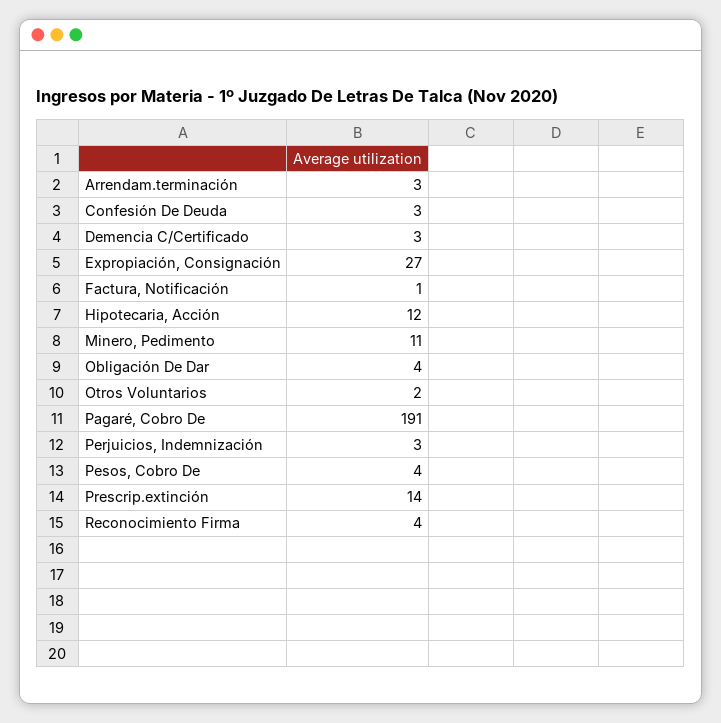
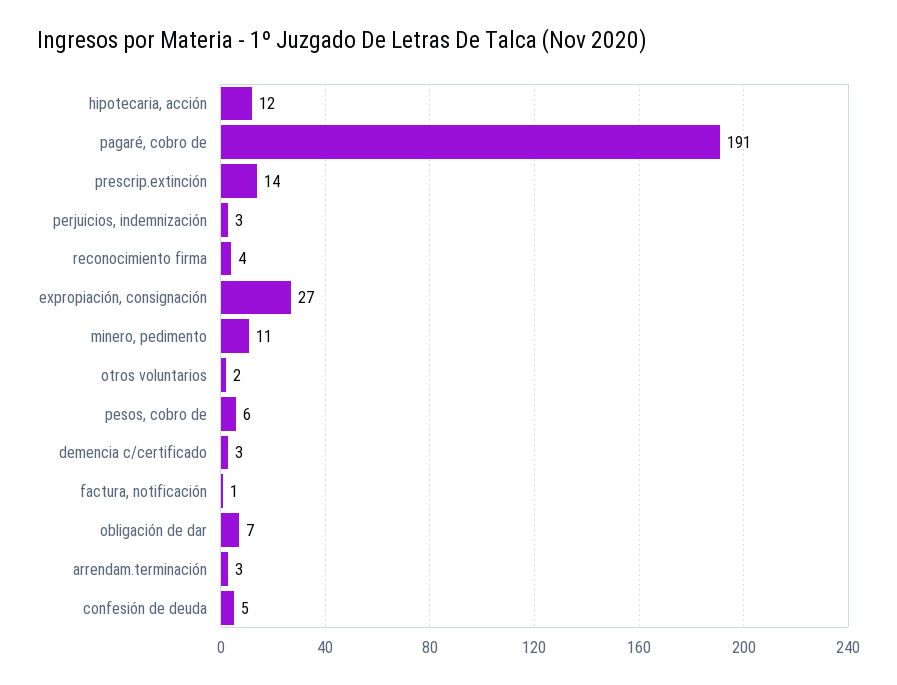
  {
    "Arrendam.terminación": 3,
-   "Confesión De Deuda": 3,
+   "Confesión De Deuda": 5,
    "Demencia C/Certificado": 3,
    "Expropiación, Consignación": 27,
    "Factura, Notificación": 1,
    "Hipotecaria, Acción": 12,
    "Minero, Pedimento": 11,
-   "Obligación De Dar": 4,
+   "Obligación De Dar": 7,
    "Otros Voluntarios": 2,
    "Pagaré, Cobro De": 191,
    "Perjuicios, Indemnización": 3,
-   "Pesos, Cobro De": 4,
+   "Pesos, Cobro De": 6,
    "Prescrip.extinción": 14,
    "Reconocimiento Firma": 4
  }

